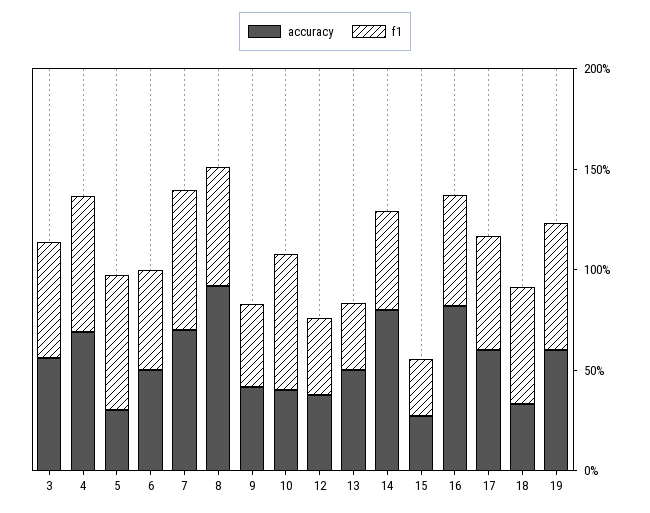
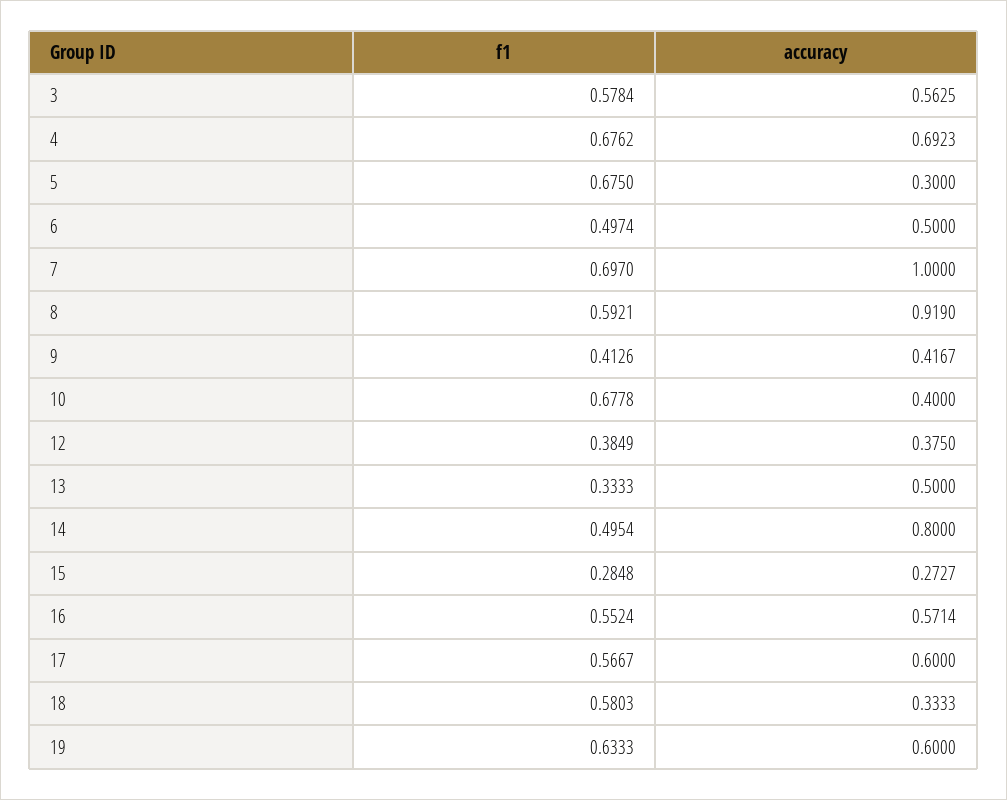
  {
    "accuracy": {
      "3": 0.5625,
      "4": 0.6923,
      "5": 0.3,
      "6": 0.5,
-     "7": 0.7,
+     "7": 1,
      "8": 0.919,
      "9": 0.4167,
      "10": 0.4,
      "12": 0.375,
      "13": 0.5,
      "14": 0.8,
      "15": 0.2727,
-     "16": 0.8,
+     "16": 0.5714,
      "17": 0.6,
      "18": 0.3333,
      "19": 0.6
    },
    "f1": {
      "3": 0.5784,
      "4": 0.6762,
      "5": 0.675,
      "6": 0.4974,
      "7": 0.697,
      "8": 0.5921,
      "9": 0.4126,
      "10": 0.6778,
      "12": 0.3849,
      "13": 0.3333,
      "14": 0.4954,
      "15": 0.2848,
      "16": 0.5524,
      "17": 0.5667,
      "18": 0.5803,
      "19": 0.6333
    }
  }

